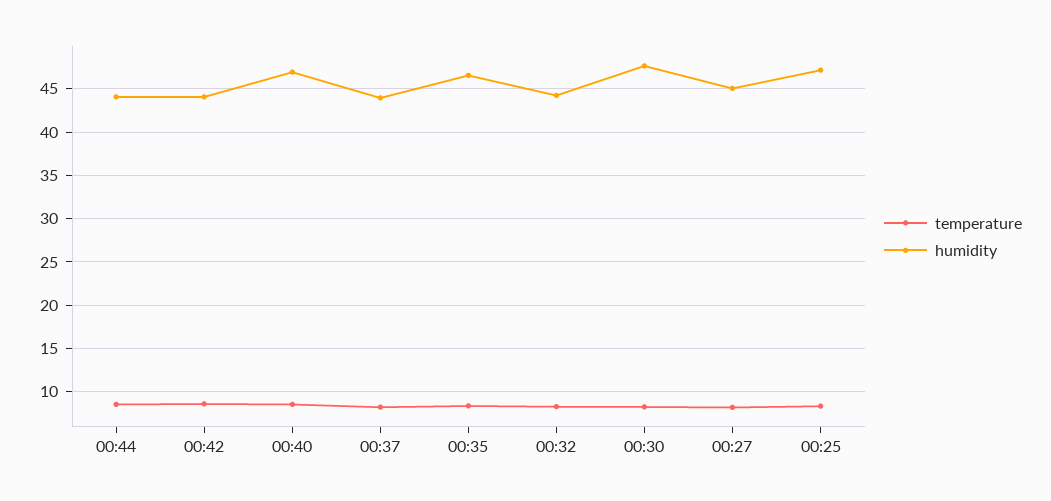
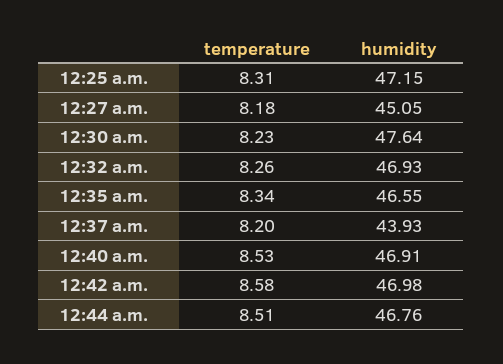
  {
    "temperature": {
      "00:44": 8.51,
      "00:42": 8.58,
      "00:40": 8.53,
      "00:37": 8.2,
      "00:35": 8.34,
      "00:32": 8.26,
      "00:30": 8.23,
      "00:27": 8.18,
      "00:25": 8.31
    },
    "humidity": {
-     "00:44": 44,
+     "00:44": 46.76,
-     "00:42": 44,
+     "00:42": 46.98,
      "00:40": 46.91,
      "00:37": 43.93,
      "00:35": 46.55,
-     "00:32": 44,
+     "00:32": 46.93,
      "00:30": 47.64,
      "00:27": 45.05,
      "00:25": 47.15
    }
  }

